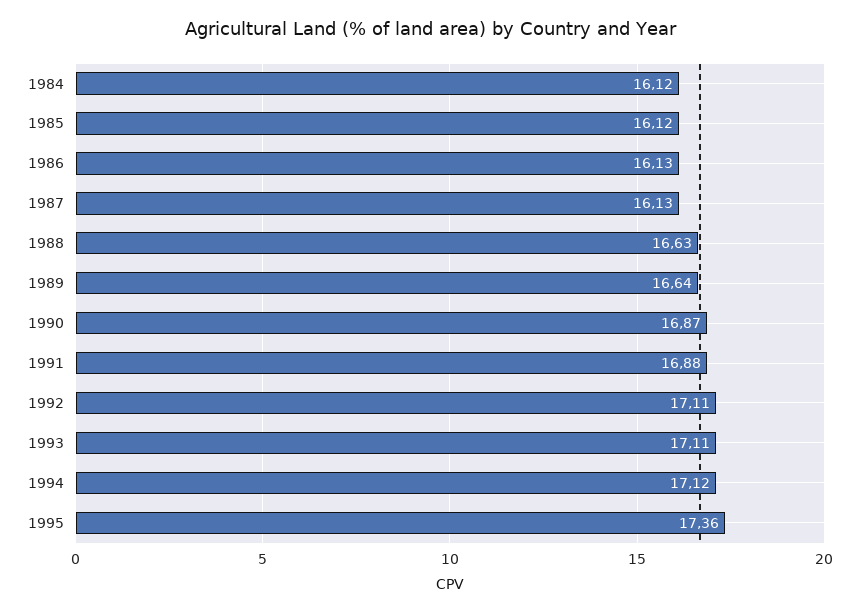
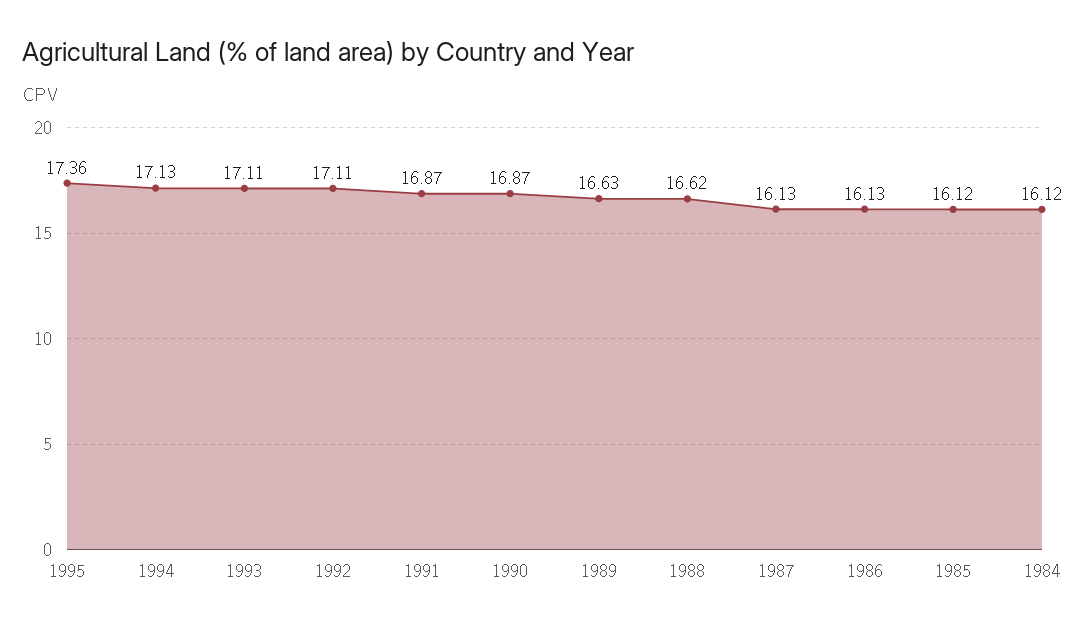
  {
    "1984": 16.12,
    "1985": 16.12,
    "1986": 16.13,
    "1987": 16.13,
-   "1988": 16.63,
+   "1988": 16.62,
-   "1989": 16.64,
+   "1989": 16.63,
    "1990": 16.87,
-   "1991": 16.88,
+   "1991": 16.87,
    "1992": 17.11,
    "1993": 17.11,
-   "1994": 17.12,
+   "1994": 17.13,
    "1995": 17.36
  }

